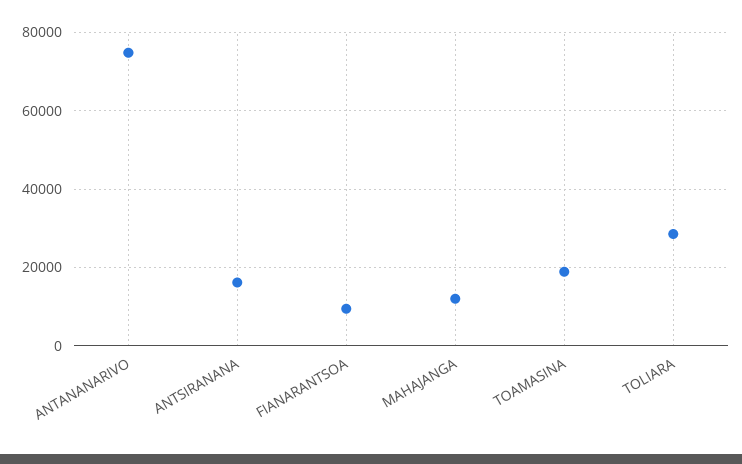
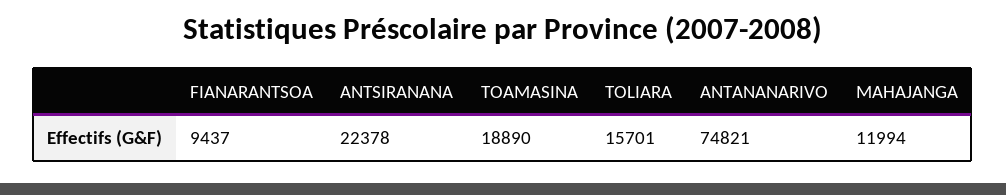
  {
    "ANTANANARIVO": 74821,
-   "ANTSIRANANA": 16000,
+   "ANTSIRANANA": 22378,
    "FIANARANTSOA": 9437,
    "MAHAJANGA": 11994,
    "TOAMASINA": 18890,
-   "TOLIARA": 28000
+   "TOLIARA": 15701
  }

